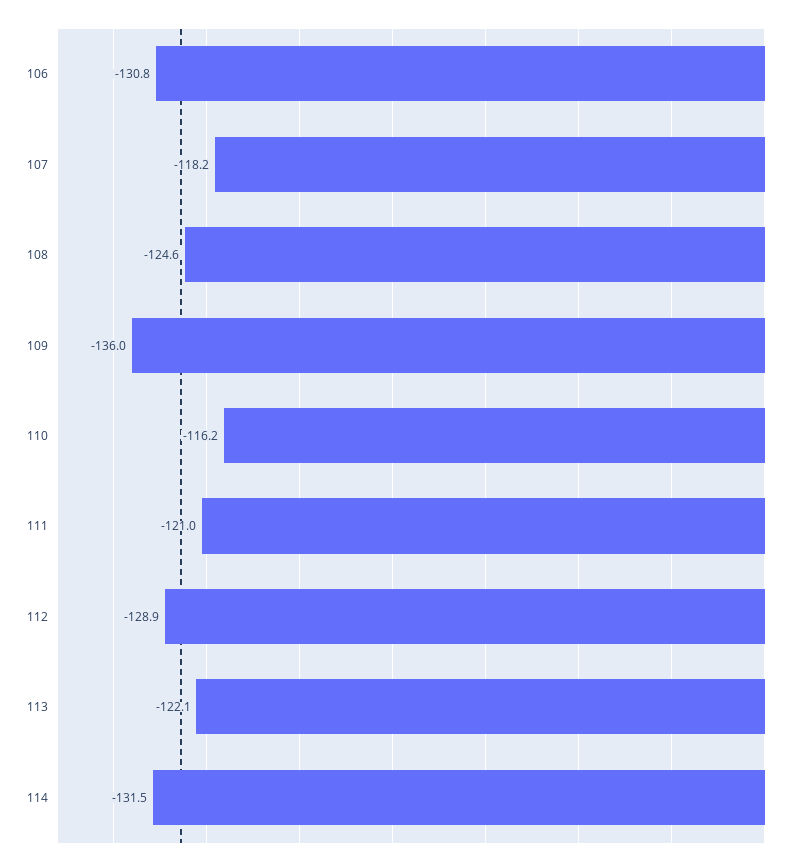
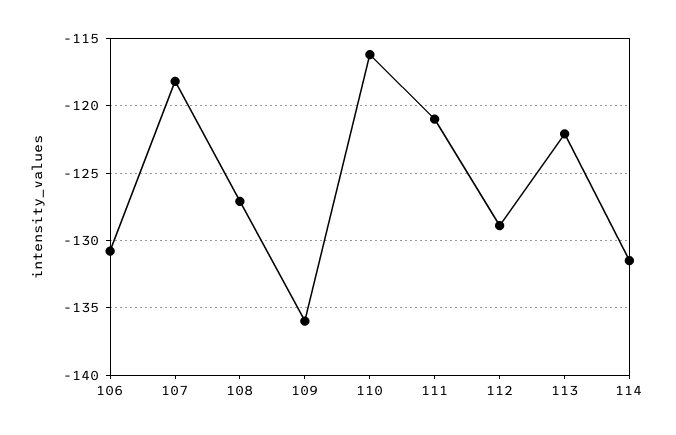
  {
    "106": -130.8,
    "107": -118.2,
-   "108": -124.6,
+   "108": -127,
    "109": -136,
    "110": -116.2,
    "111": -121,
    "112": -128.9,
    "113": -122.1,
    "114": -131.5
  }

